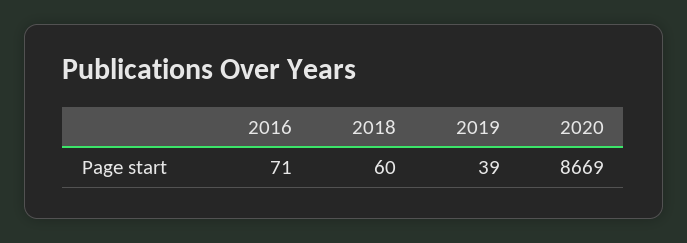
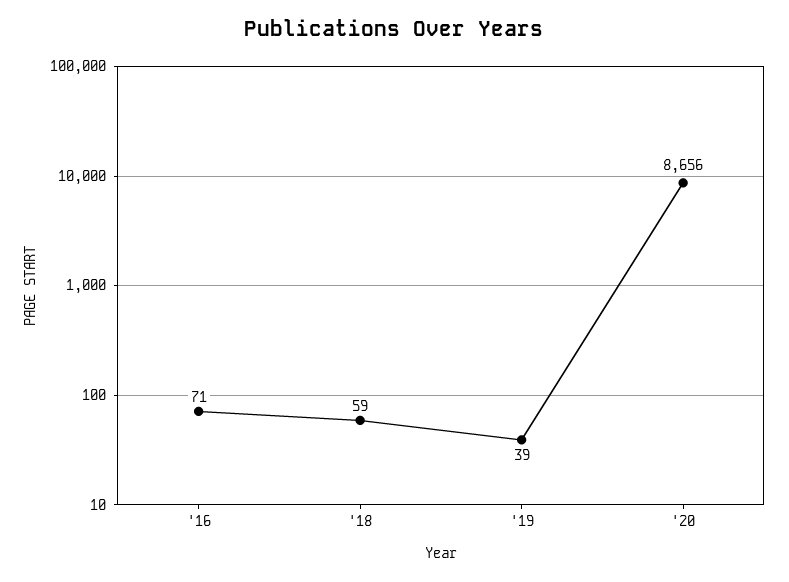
  {
    "2016": 71,
-   "2018": 60,
+   "2018": 59,
    "2019": 39,
-   "2020": 8669
+   "2020": 8656
  }

